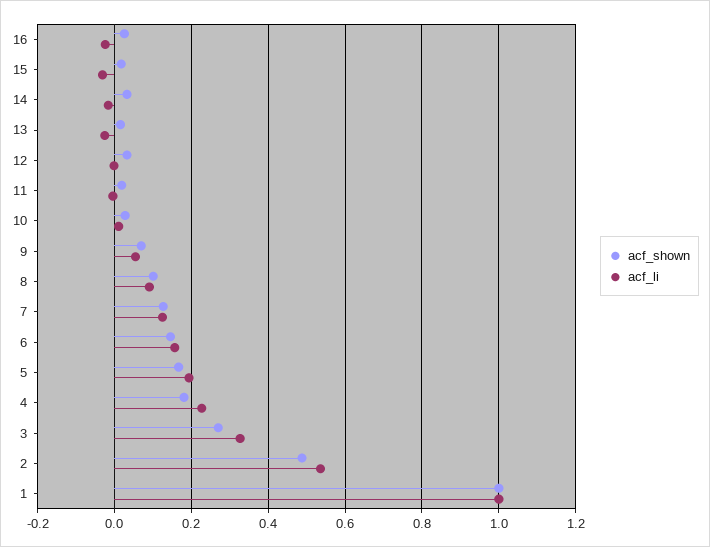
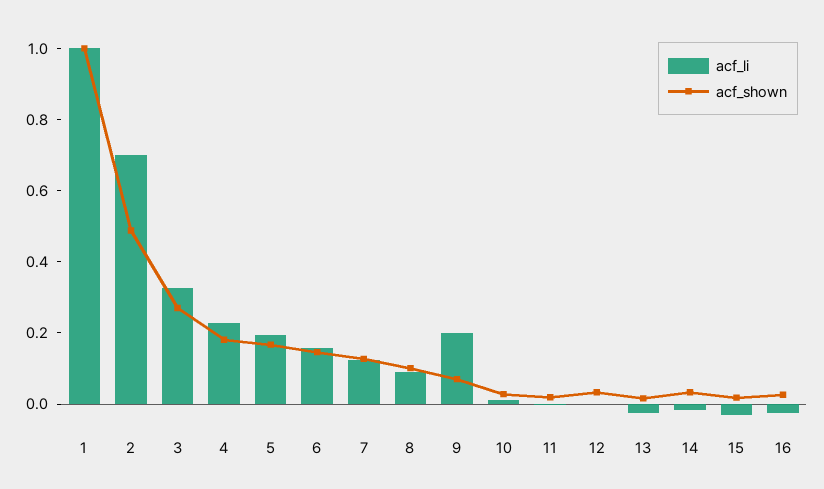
  {
    "acf_shown": {
      "16": 0.02,
      "15": 0.02,
      "14": 0.04,
      "13": 0.02,
      "12": 0.04,
      "11": 0.02,
      "10": 0.02,
      "9": 0.08,
      "8": 0.1,
      "7": 0.12,
      "6": 0.14,
      "5": 0.16,
      "4": 0.18,
      "3": 0.28,
      "2": 0.48,
      "1": 1
    },
    "acf_li": {
      "16": -0.02,
      "15": -0.04,
      "14": -0.02,
      "13": -0.02,
      "12": 0,
      "11": 0,
      "10": 0.02,
-     "9": 0.06,
+     "9": 0.2,
      "8": 0.1,
      "7": 0.12,
      "6": 0.16,
      "5": 0.2,
      "4": 0.22,
      "3": 0.32,
-     "2": 0.54,
+     "2": 0.7,
      "1": 1
    }
  }

